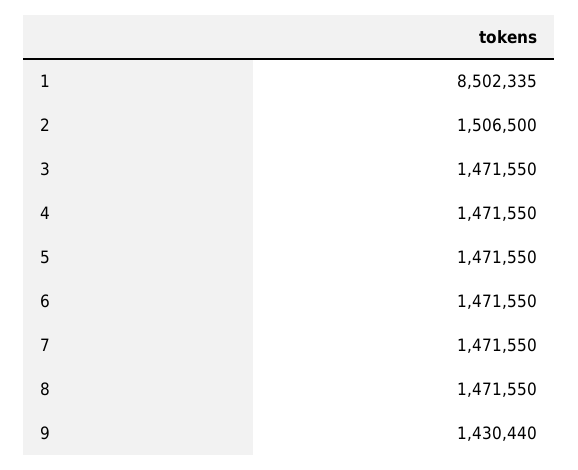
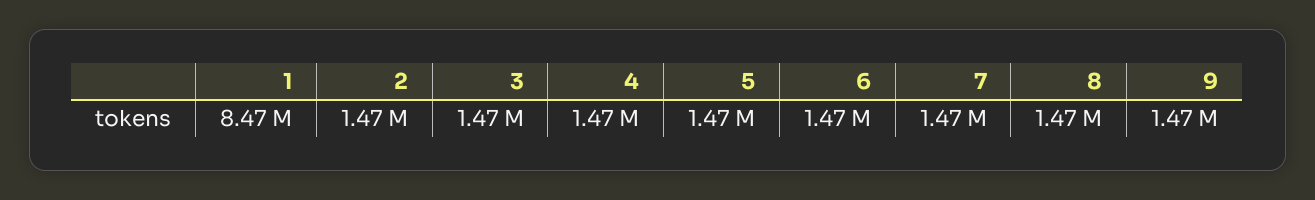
  {
-   "1": 8502335,
+   "1": 8470000,
-   "2": 1506500,
+   "2": 1470000,
    "3": 1471550,
    "4": 1471550,
    "5": 1471550,
    "6": 1471550,
    "7": 1471550,
    "8": 1471550,
-   "9": 1430440
+   "9": 1470000
  }

